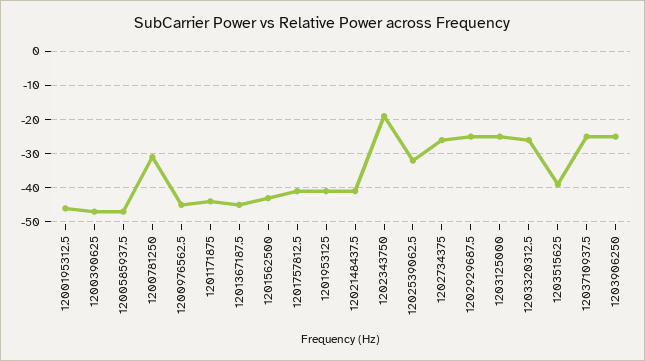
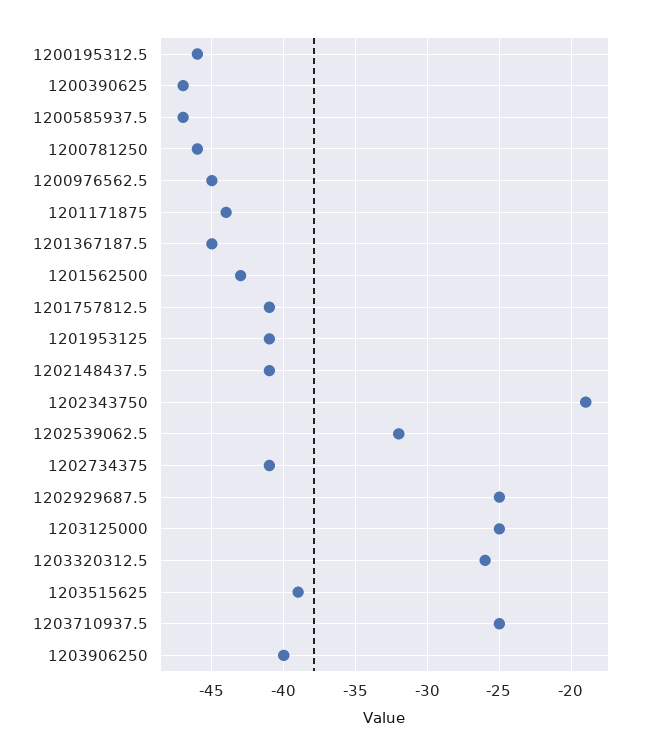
  {
    "1200195312.5": -46,
    "1200390625": -47,
    "1200585937.5": -47,
-   "1200781250": -30,
+   "1200781250": -46,
    "1200976562.5": -45,
    "1201171875": -44,
    "1201367187.5": -45,
    "1201562500": -43,
    "1201757812.5": -41,
    "1201953125": -41,
    "1202148437.5": -41,
    "1202343750": -19,
    "1202539062.5": -32,
-   "1202734375": -25,
+   "1202734375": -41,
    "1202929687.5": -25,
    "1203125000": -25,
    "1203320312.5": -26,
    "1203515625": -39,
    "1203710937.5": -25,
-   "1203906250": -25
+   "1203906250": -40
  }

